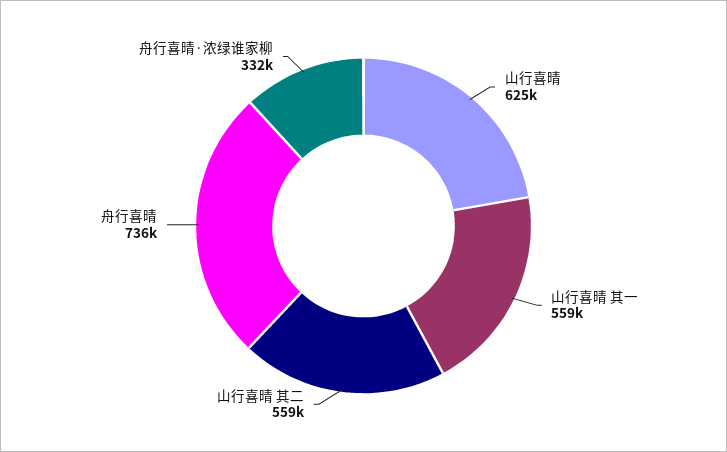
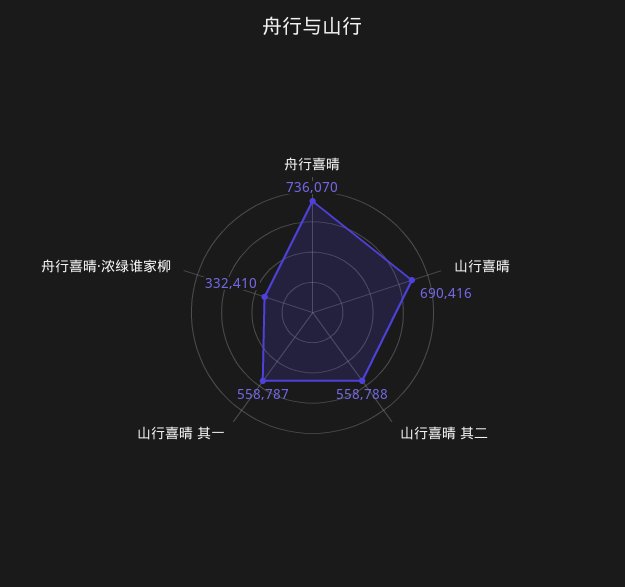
  {
-   "山行喜晴": 625000,
+   "山行喜晴": 690416,
    "山行喜晴 其一": 558787,
    "山行喜晴 其二": 558788,
    "舟行喜晴": 736070,
    "舟行喜晴·浓绿谁家柳": 332410
  }

